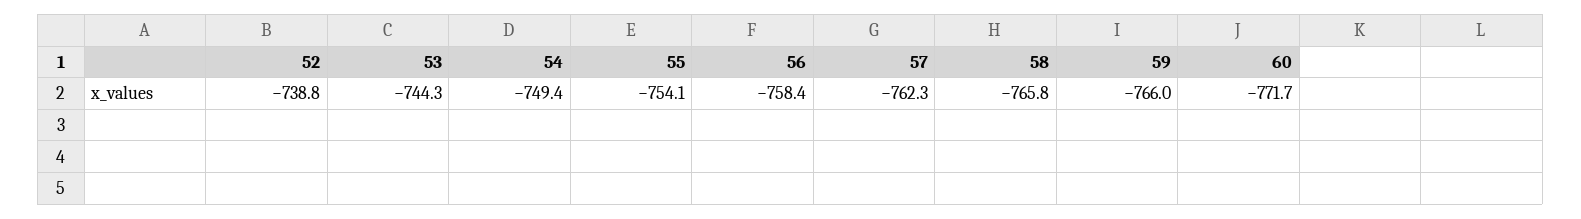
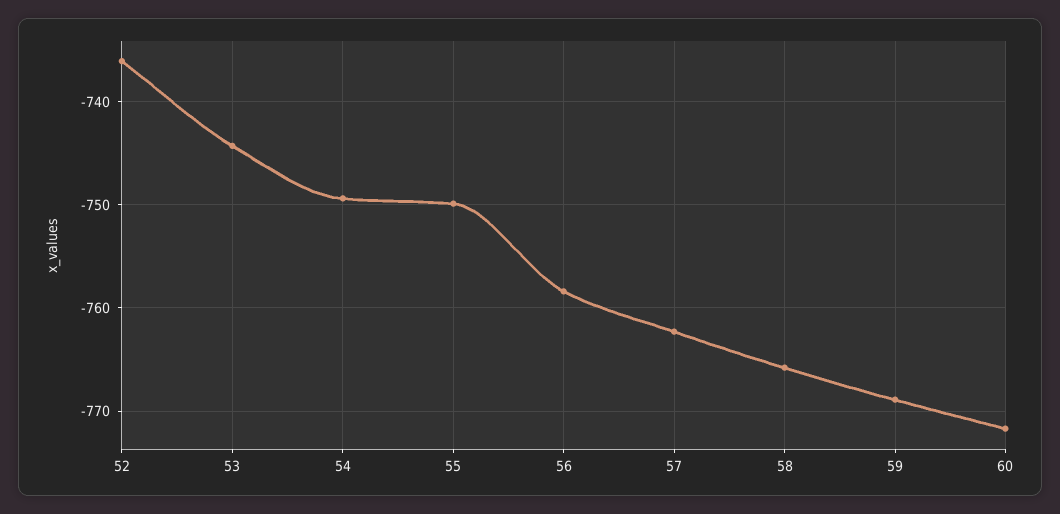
  {
-   "52": -738.8,
+   "52": -736,
    "53": -744.3,
    "54": -749.4,
-   "55": -754.1,
+   "55": -750,
    "56": -758.4,
    "57": -762.3,
    "58": -765.8,
-   "59": -766,
+   "59": -769,
    "60": -771.7
  }

